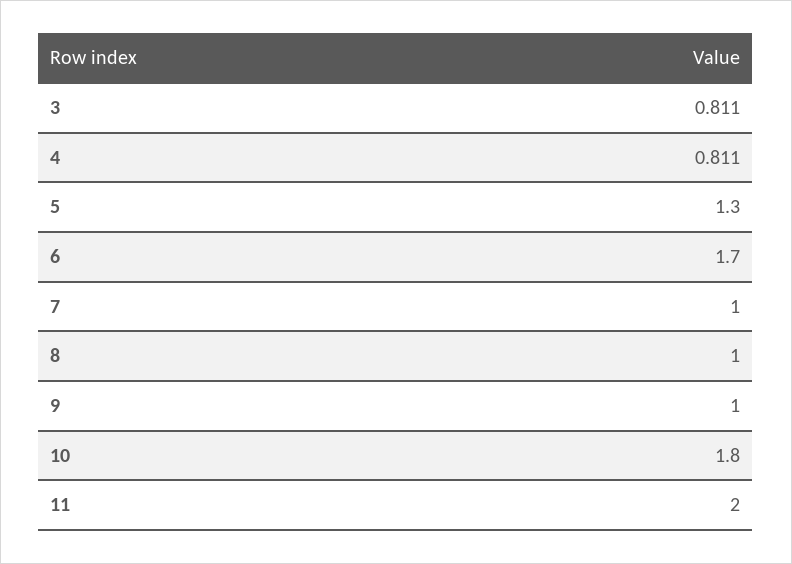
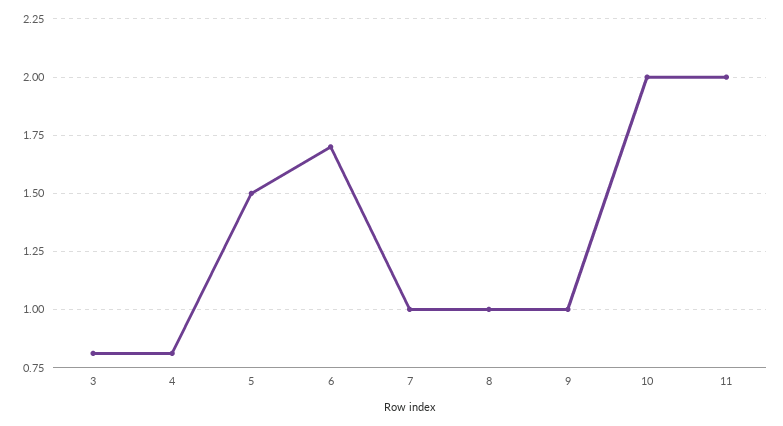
  {
    "3": 0.811,
    "4": 0.811,
-   "5": 1.3,
+   "5": 1.5,
    "6": 1.7,
    "7": 1,
    "8": 1,
    "9": 1,
-   "10": 1.8,
+   "10": 2,
    "11": 2
  }

